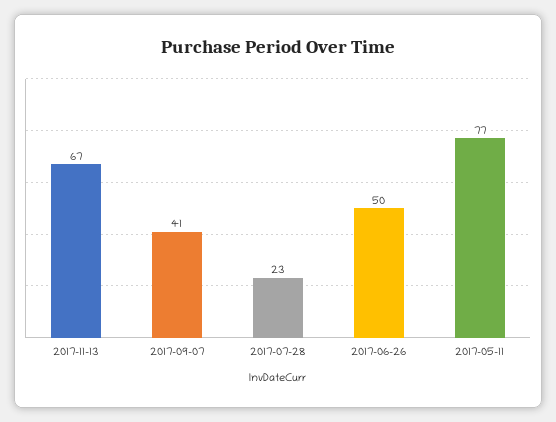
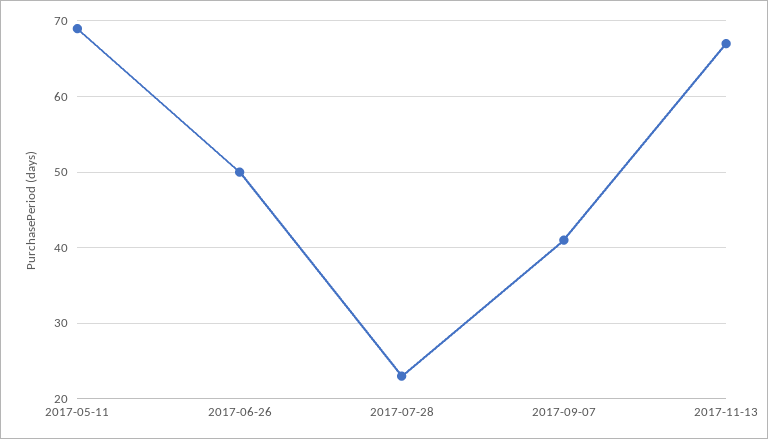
  {
    "2017-11-13": 67,
    "2017-09-07": 41,
    "2017-07-28": 23,
    "2017-06-26": 50,
-   "2017-05-11": 77
+   "2017-05-11": 69
  }

